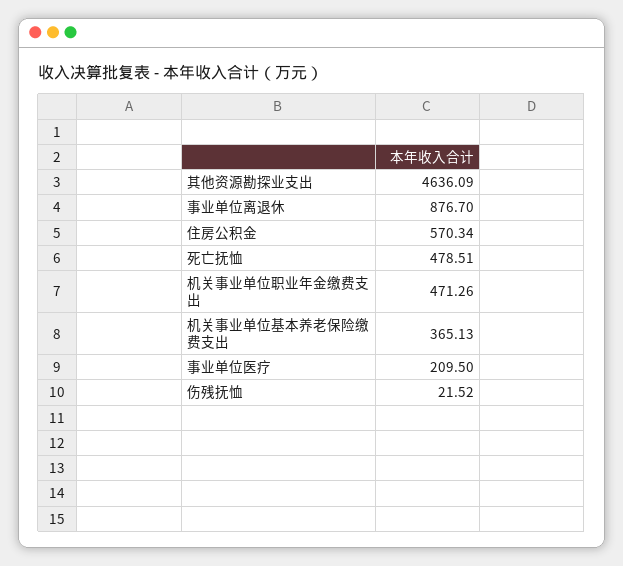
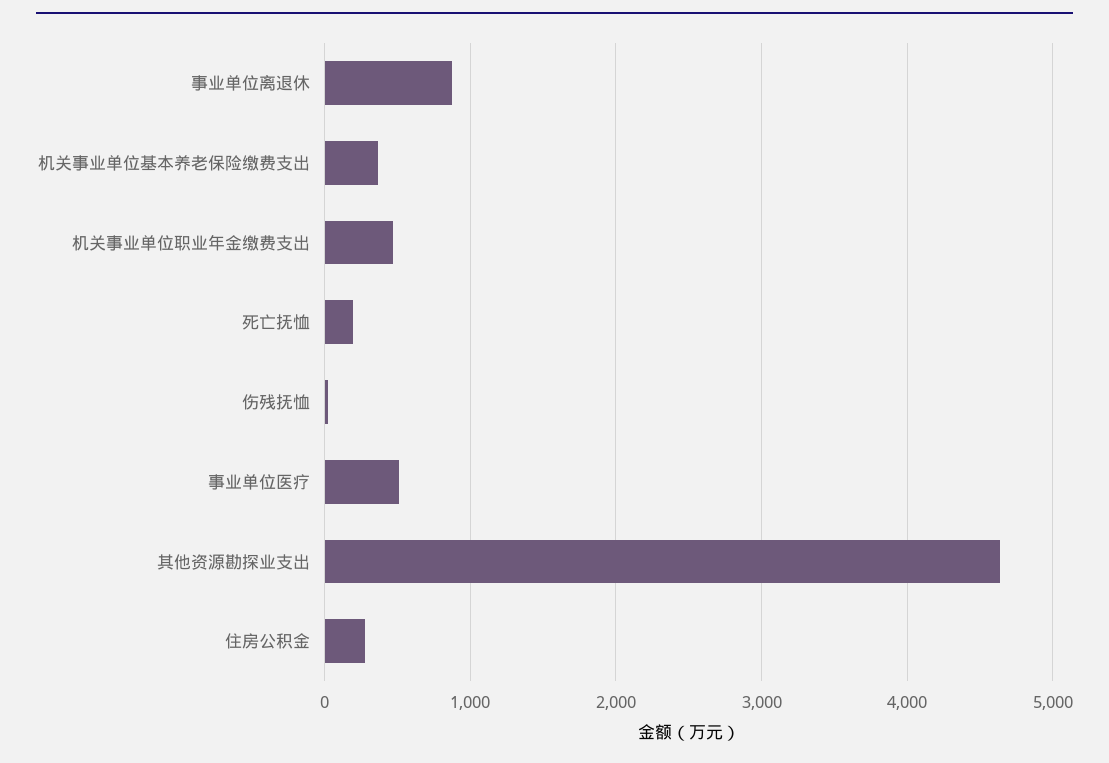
  {
    "其他资源勘探业支出": 4636.09,
    "事业单位离退休": 876.7,
-   "住房公积金": 570.34,
+   "住房公积金": 300,
-   "死亡抚恤": 478.51,
+   "死亡抚恤": 200,
    "机关事业单位职业年金缴费支出": 471.26,
    "机关事业单位基本养老保险缴费支出": 365.13,
-   "事业单位医疗": 209.5,
+   "事业单位医疗": 500,
    "伤残抚恤": 21.52
  }

